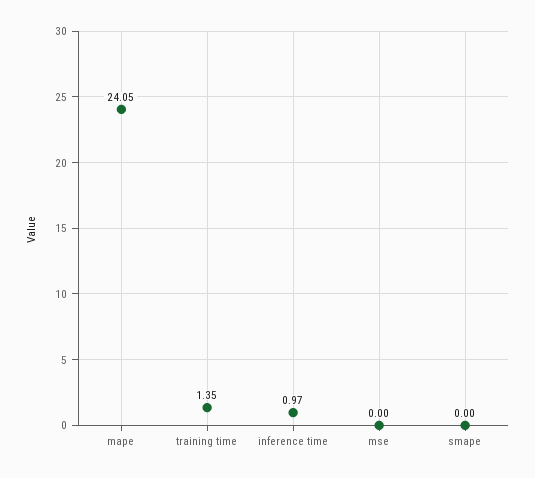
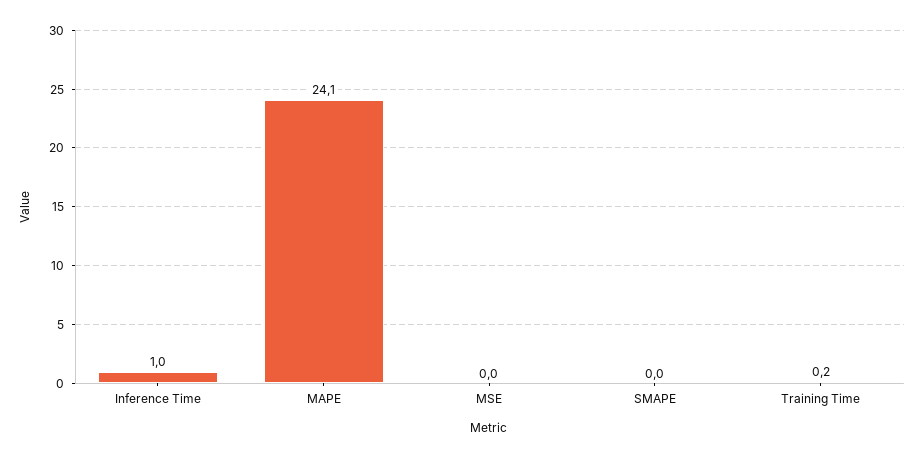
  {
    "mape": 24.05,
-   "training time": 1.35,
+   "training time": 0.2,
    "inference time": 0.97,
    "mse": 0,
    "smape": 0
  }

